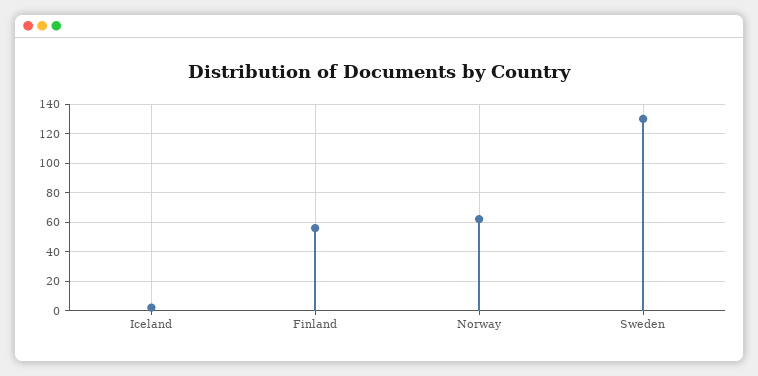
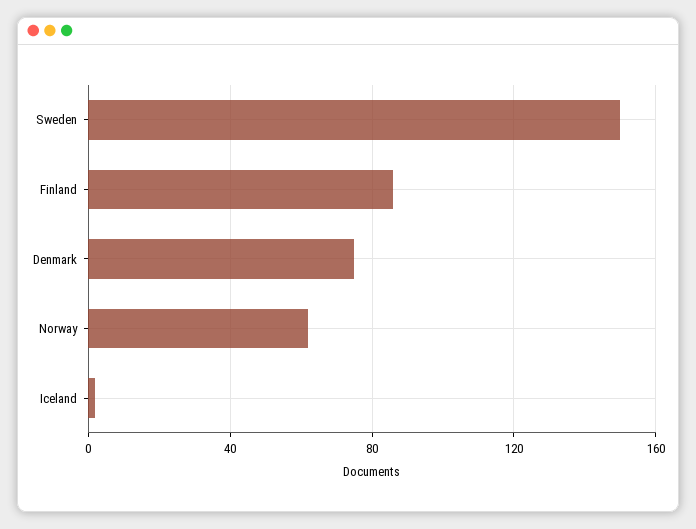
  {
    "Iceland": 0,
-   "Finland": 55,
+   "Finland": 85,
    "Norway": 60,
-   "Sweden": 130
+   "Sweden": 150,
+   "Denmark": 75
  }

